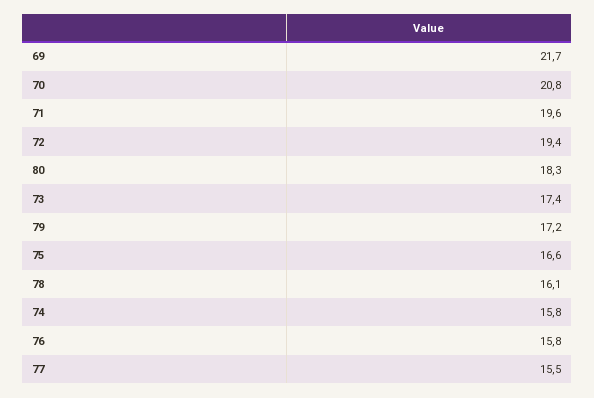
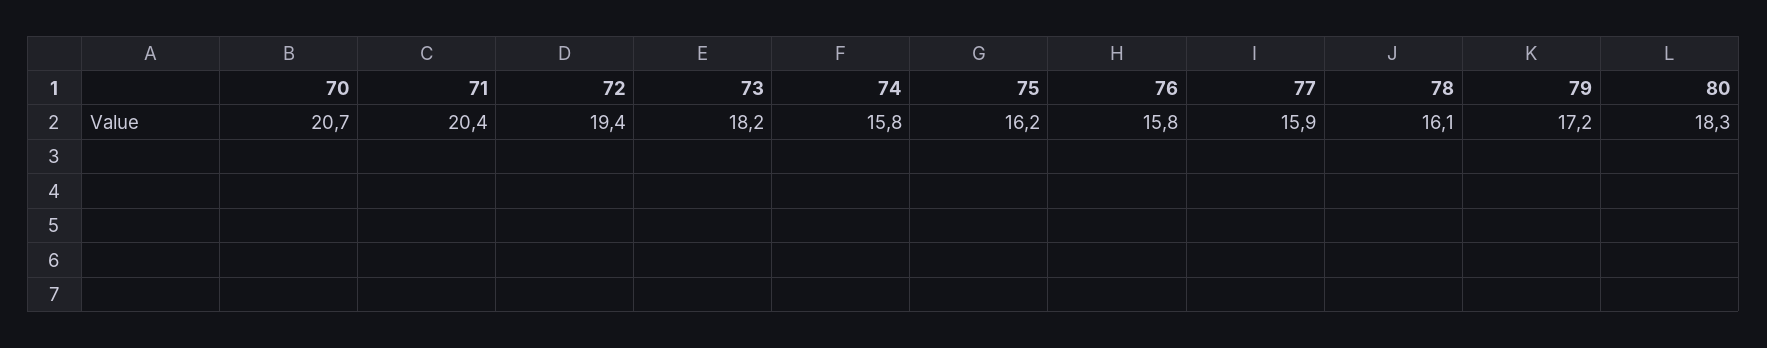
  {
-   "69": 21.7,
-   "70": 20.8,
+   "70": 20.7,
-   "71": 19.6,
+   "71": 20.4,
    "72": 19.4,
    "80": 18.3,
-   "73": 17.4,
+   "73": 18.2,
    "79": 17.2,
-   "75": 16.6,
+   "75": 16.2,
    "78": 16.1,
    "74": 15.8,
    "76": 15.8,
-   "77": 15.5
+   "77": 15.9
  }

